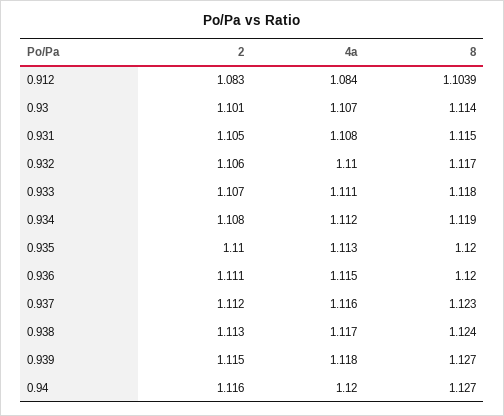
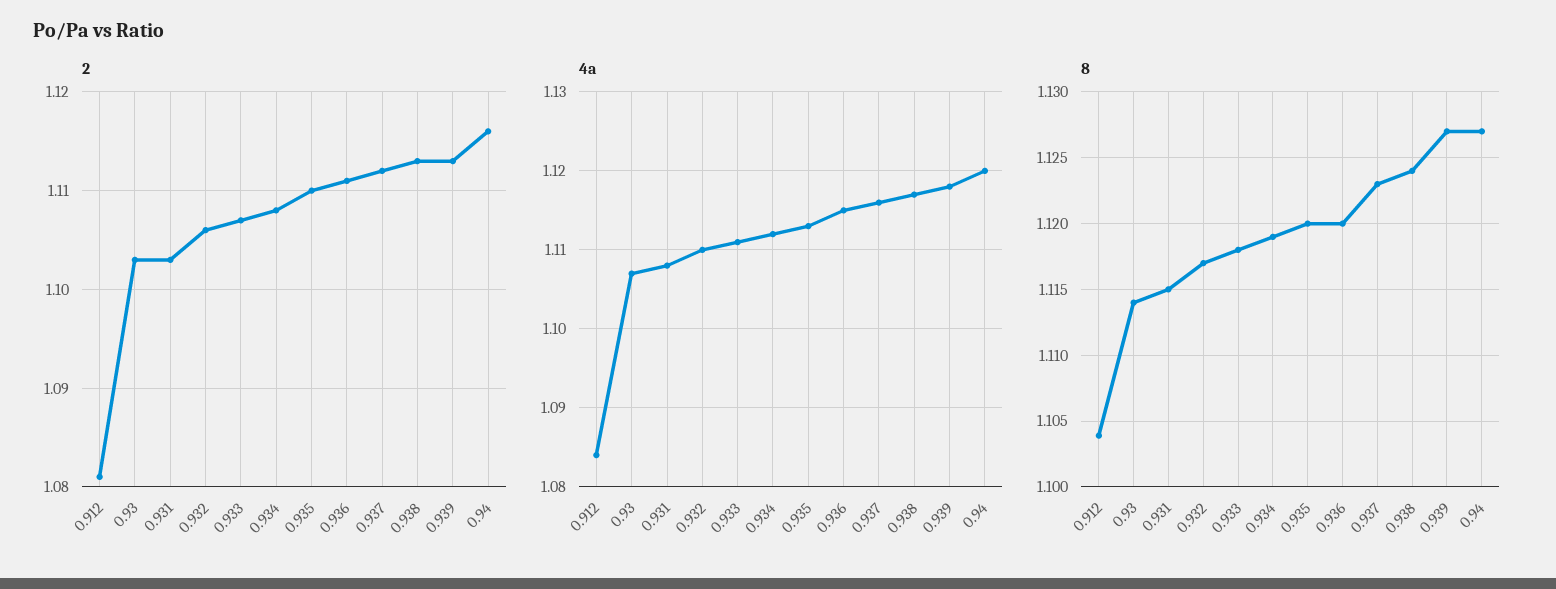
  {
    "2": {
-     "0.912": 1.083,
+     "0.912": 1.081,
-     "0.93": 1.101,
+     "0.93": 1.103,
-     "0.931": 1.105,
+     "0.931": 1.103,
      "0.932": 1.106,
      "0.933": 1.107,
      "0.934": 1.108,
      "0.935": 1.11,
      "0.936": 1.111,
      "0.937": 1.112,
      "0.938": 1.113,
-     "0.939": 1.115,
+     "0.939": 1.113,
      "0.94": 1.116
    },
    "4a": {
      "0.912": 1.084,
      "0.93": 1.107,
      "0.931": 1.108,
      "0.932": 1.11,
      "0.933": 1.111,
      "0.934": 1.112,
      "0.935": 1.113,
      "0.936": 1.115,
      "0.937": 1.116,
      "0.938": 1.117,
      "0.939": 1.118,
      "0.94": 1.12
    },
    "8": {
      "0.912": 1.1039,
      "0.93": 1.114,
      "0.931": 1.115,
      "0.932": 1.117,
      "0.933": 1.118,
      "0.934": 1.119,
      "0.935": 1.12,
      "0.936": 1.12,
      "0.937": 1.123,
      "0.938": 1.124,
      "0.939": 1.127,
      "0.94": 1.127
    }
  }

